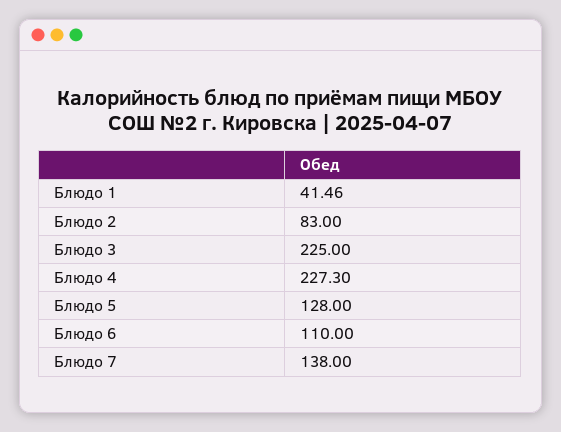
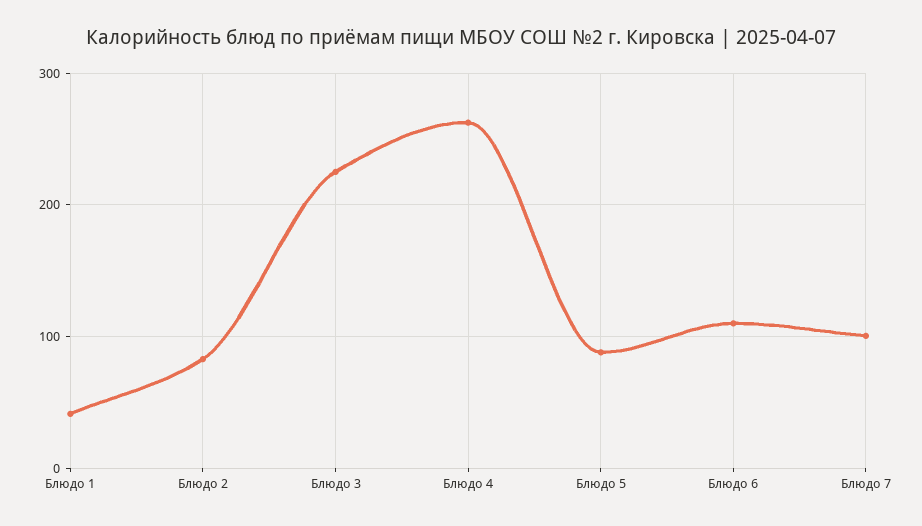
  {
    "Блюдо 1": 41.46,
    "Блюдо 2": 83,
    "Блюдо 3": 225,
-   "Блюдо 4": 227.3,
+   "Блюдо 4": 260,
-   "Блюдо 5": 128,
+   "Блюдо 5": 90,
    "Блюдо 6": 110,
-   "Блюдо 7": 138
+   "Блюдо 7": 100
  }

